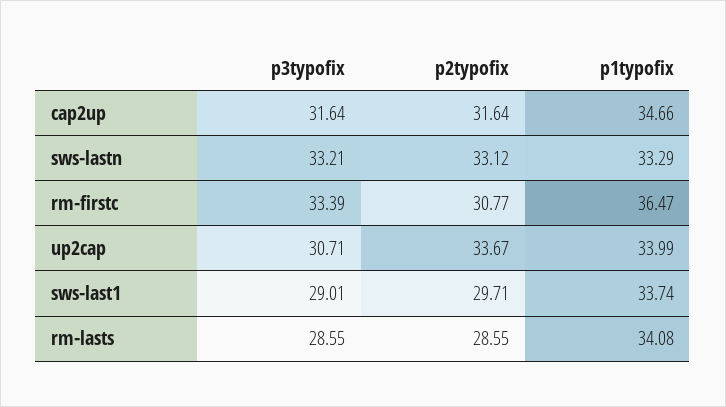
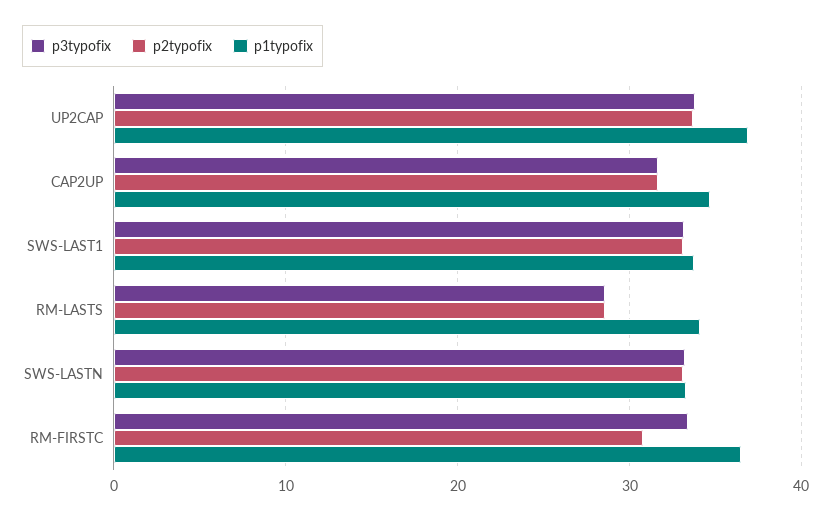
  {
    "p3typofix": {
      "cap2up": 31.64,
      "sws-lastn": 33.21,
      "rm-firstc": 33.39,
-     "up2cap": 30.71,
+     "up2cap": 34,
-     "sws-last1": 29.01,
+     "sws-last1": 33,
      "rm-lasts": 28.55
    },
    "p2typofix": {
      "cap2up": 31.64,
      "sws-lastn": 33.12,
      "rm-firstc": 30.77,
      "up2cap": 33.67,
-     "sws-last1": 29.71,
+     "sws-last1": 33,
      "rm-lasts": 28.55
    },
    "p1typofix": {
      "cap2up": 34.66,
      "sws-lastn": 33.29,
      "rm-firstc": 36.47,
-     "up2cap": 33.99,
+     "up2cap": 37,
      "sws-last1": 33.74,
      "rm-lasts": 34.08
    }
  }

